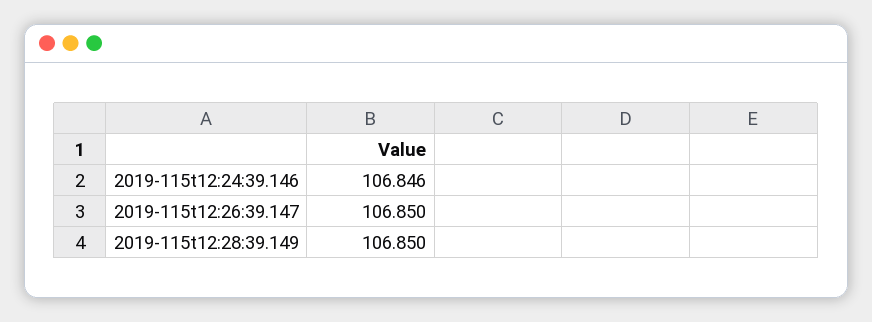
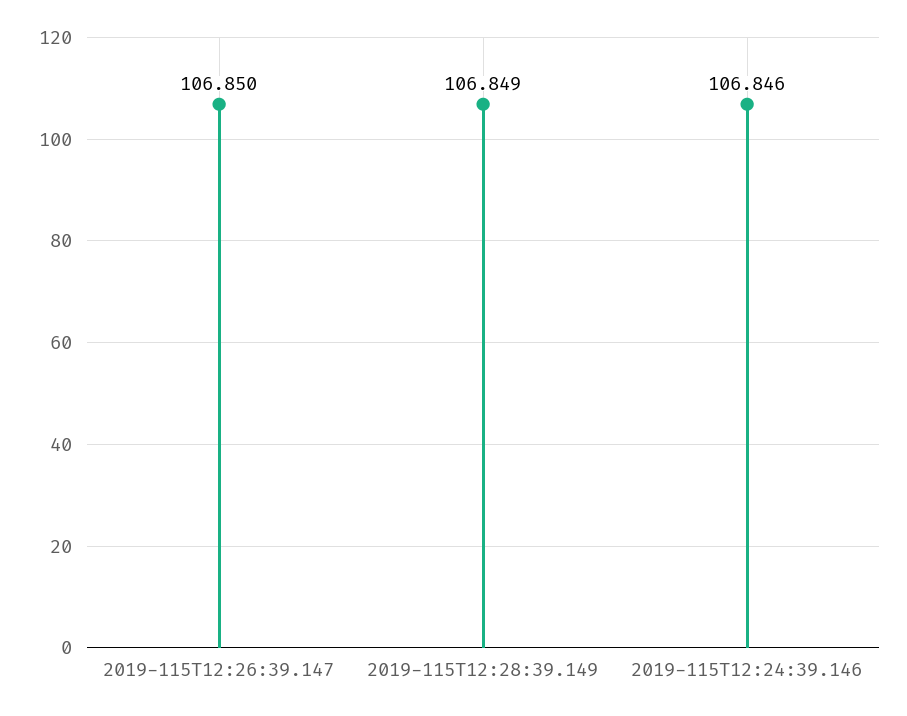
  {
    "2019-115t12:24:39.146": 106.846,
    "2019-115t12:26:39.147": 106.85,
-   "2019-115t12:28:39.149": 106.85
+   "2019-115t12:28:39.149": 106.849
  }

